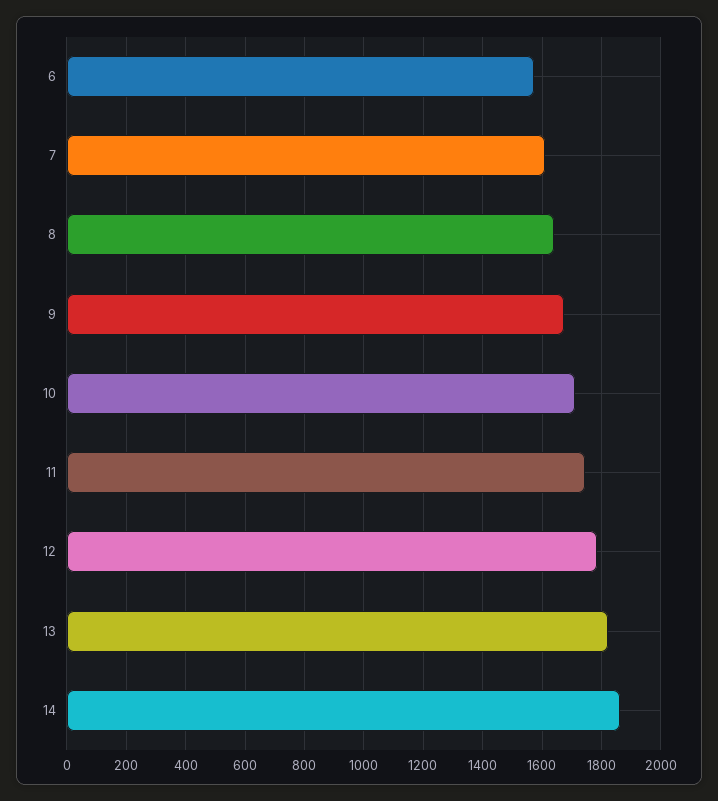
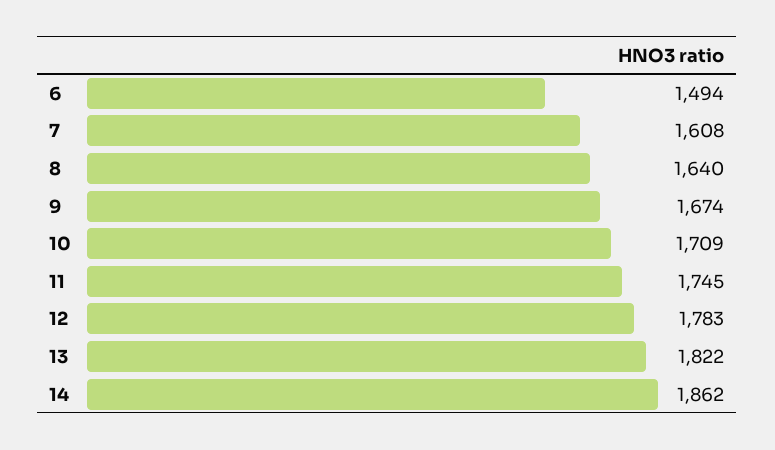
  {
-   "6": 1575,
+   "6": 1494,
    "7": 1608,
    "8": 1640,
    "9": 1674,
    "10": 1709,
    "11": 1745,
    "12": 1783,
    "13": 1822,
    "14": 1862
  }

